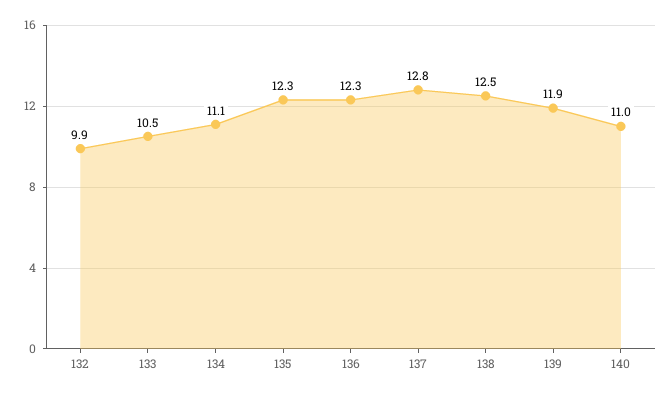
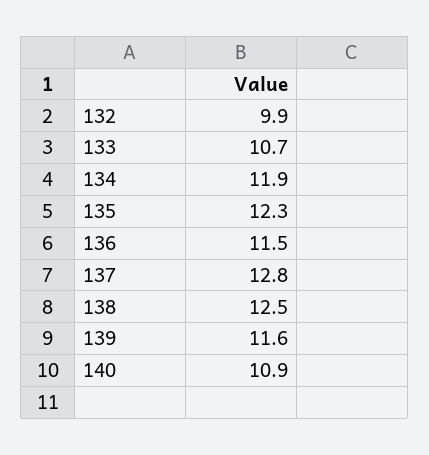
  {
    "132": 9.9,
-   "133": 10.5,
+   "133": 10.7,
-   "134": 11.1,
+   "134": 11.9,
    "135": 12.3,
-   "136": 12.3,
+   "136": 11.5,
    "137": 12.8,
    "138": 12.5,
-   "139": 11.9,
+   "139": 11.6,
-   "140": 11
+   "140": 10.9
  }

